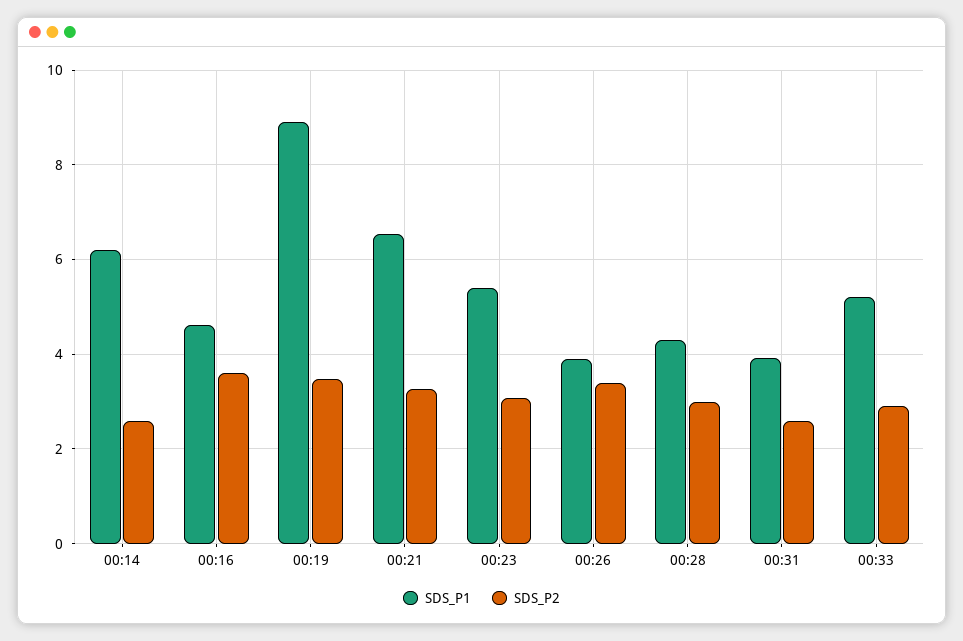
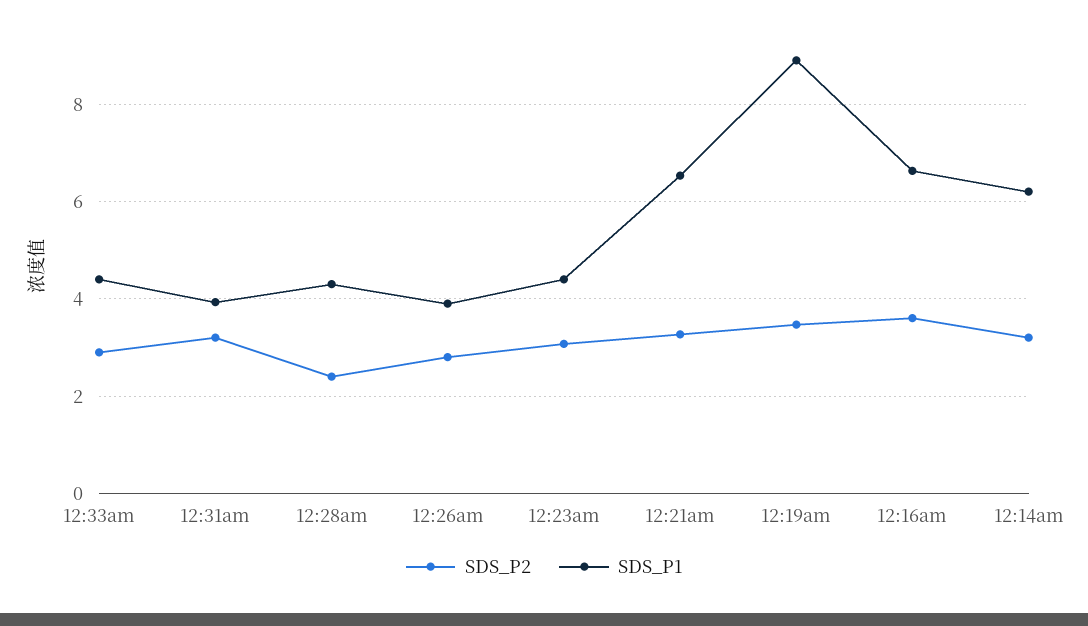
  {
    "SDS_P1": {
      "00:14": 6.2,
-     "00:16": 4.6,
+     "00:16": 6.6,
      "00:19": 9,
      "00:21": 6.6,
-     "00:23": 5.4,
+     "00:23": 4.4,
      "00:26": 4,
      "00:28": 4.4,
      "00:31": 4,
-     "00:33": 5.2
+     "00:33": 4.4
    },
    "SDS_P2": {
-     "00:14": 2.6,
+     "00:14": 3.2,
      "00:16": 3.6,
      "00:19": 3.4,
      "00:21": 3.2,
      "00:23": 3,
-     "00:26": 3.4,
+     "00:26": 2.8,
-     "00:28": 3,
+     "00:28": 2.4,
-     "00:31": 2.6,
+     "00:31": 3.2,
      "00:33": 3
    }
  }

